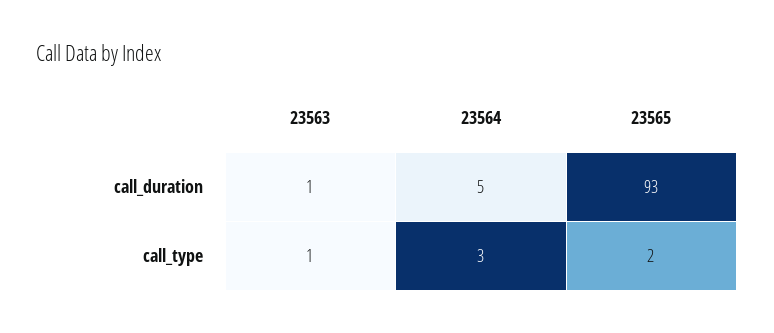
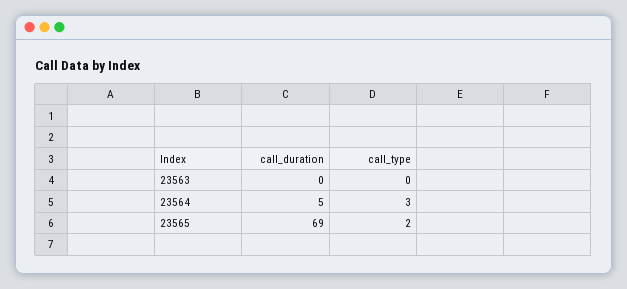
  {
    "23563": {
-     "call_duration": 1,
+     "call_duration": 0,
-     "call_type": 1
+     "call_type": 0
    },
    "23564": {
      "call_duration": 5,
      "call_type": 3
    },
    "23565": {
-     "call_duration": 93,
+     "call_duration": 69,
      "call_type": 2
    }
  }

